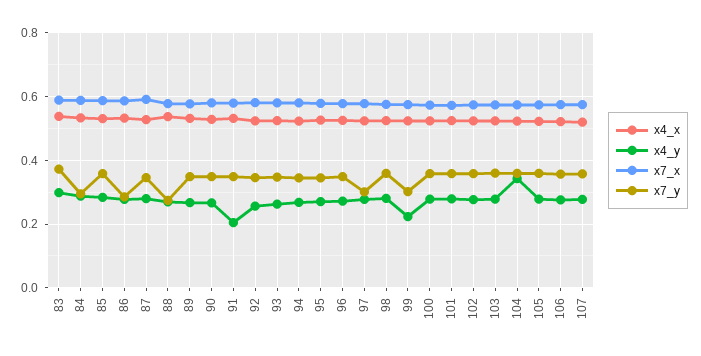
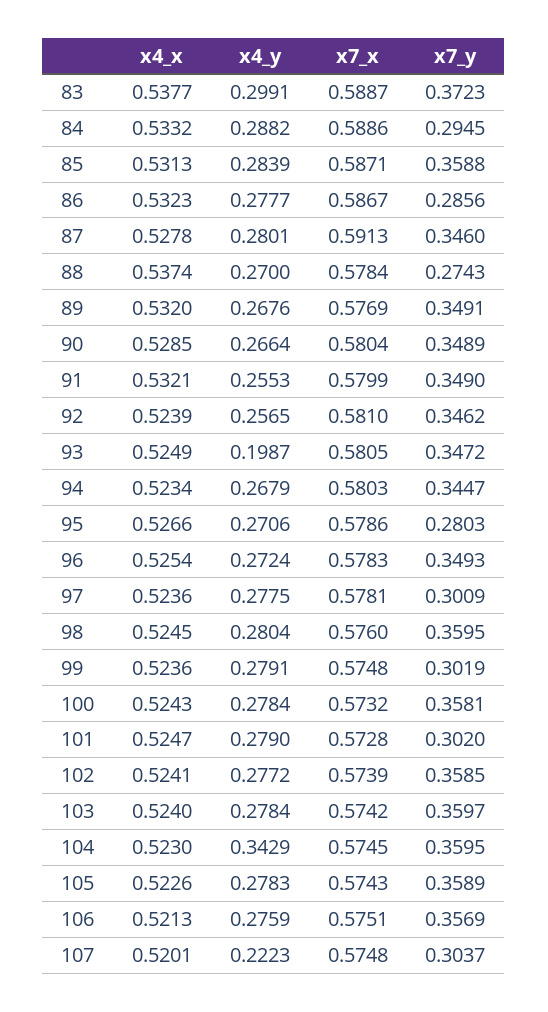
  {
    "x4_x": {
      "83": 0.5377,
      "84": 0.5332,
      "85": 0.5313,
      "86": 0.5323,
      "87": 0.5278,
      "88": 0.5374,
      "89": 0.532,
      "90": 0.5285,
      "91": 0.5321,
      "92": 0.5239,
      "93": 0.5249,
      "94": 0.5234,
      "95": 0.5266,
      "96": 0.5254,
      "97": 0.5236,
      "98": 0.5245,
      "99": 0.5236,
      "100": 0.5243,
      "101": 0.5247,
      "102": 0.5241,
      "103": 0.524,
      "104": 0.523,
      "105": 0.5226,
      "106": 0.5213,
      "107": 0.5201
    },
    "x4_y": {
      "83": 0.2991,
      "84": 0.2882,
      "85": 0.2839,
      "86": 0.2777,
      "87": 0.2801,
      "88": 0.27,
      "89": 0.2676,
      "90": 0.2664,
-     "91": 0.2,
+     "91": 0.2553,
      "92": 0.2565,
-     "93": 0.26,
+     "93": 0.1987,
      "94": 0.2679,
      "95": 0.2706,
      "96": 0.2724,
      "97": 0.2775,
      "98": 0.2804,
-     "99": 0.22,
+     "99": 0.2791,
      "100": 0.2784,
      "101": 0.279,
      "102": 0.2772,
      "103": 0.2784,
      "104": 0.3429,
      "105": 0.2783,
      "106": 0.2759,
-     "107": 0.28
+     "107": 0.2223
    },
    "x7_x": {
      "83": 0.5887,
      "84": 0.5886,
      "85": 0.5871,
      "86": 0.5867,
      "87": 0.5913,
      "88": 0.5784,
      "89": 0.5769,
      "90": 0.5804,
      "91": 0.5799,
      "92": 0.581,
      "93": 0.5805,
      "94": 0.5803,
      "95": 0.5786,
      "96": 0.5783,
      "97": 0.5781,
      "98": 0.576,
      "99": 0.5748,
      "100": 0.5732,
      "101": 0.5728,
      "102": 0.5739,
      "103": 0.5742,
      "104": 0.5745,
      "105": 0.5743,
      "106": 0.5751,
      "107": 0.5748
    },
    "x7_y": {
      "83": 0.3723,
      "84": 0.2945,
      "85": 0.3588,
      "86": 0.2856,
      "87": 0.346,
      "88": 0.2743,
      "89": 0.3491,
      "90": 0.3489,
      "91": 0.349,
      "92": 0.3462,
      "93": 0.3472,
      "94": 0.3447,
-     "95": 0.34,
+     "95": 0.2803,
      "96": 0.3493,
      "97": 0.3009,
      "98": 0.3595,
      "99": 0.3019,
      "100": 0.3581,
-     "101": 0.36,
+     "101": 0.302,
      "102": 0.3585,
      "103": 0.3597,
      "104": 0.3595,
      "105": 0.3589,
      "106": 0.3569,
-     "107": 0.36
+     "107": 0.3037
    }
  }

